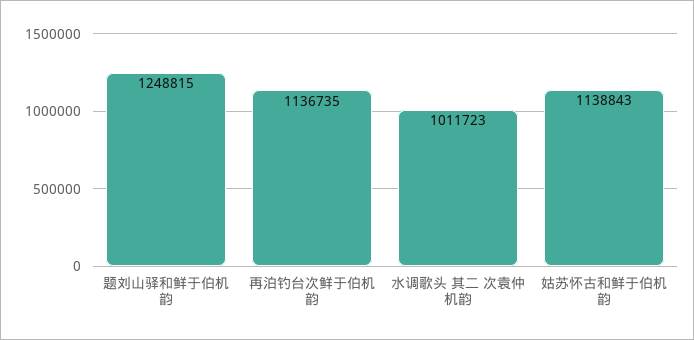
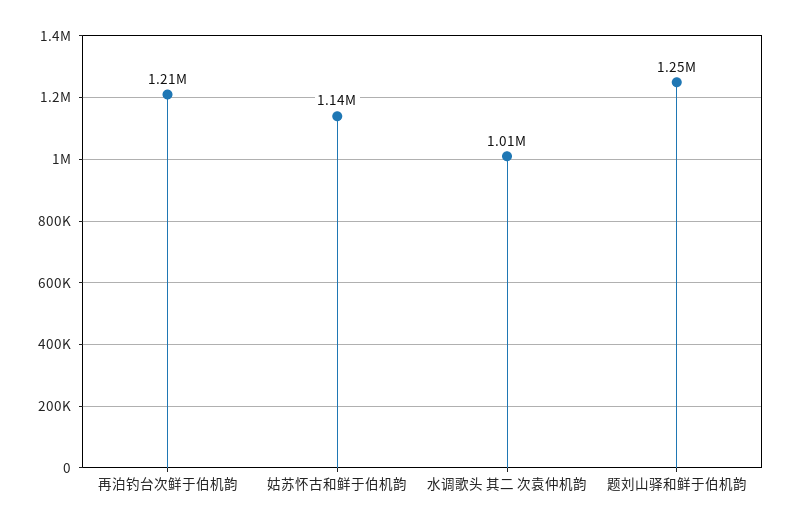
  {
    "题刘山驿和鲜于伯机韵": 1248815,
-   "再泊钓台次鲜于伯机韵": 1136735,
+   "再泊钓台次鲜于伯机韵": 1210000,
    "水调歌头 其二 次袁仲机韵": 1011723,
    "姑苏怀古和鲜于伯机韵": 1138843
  }

